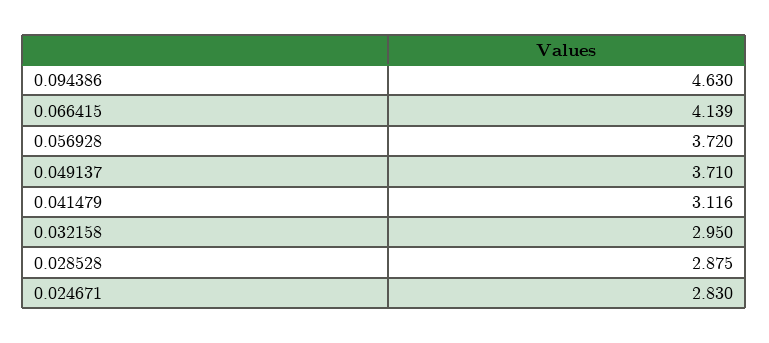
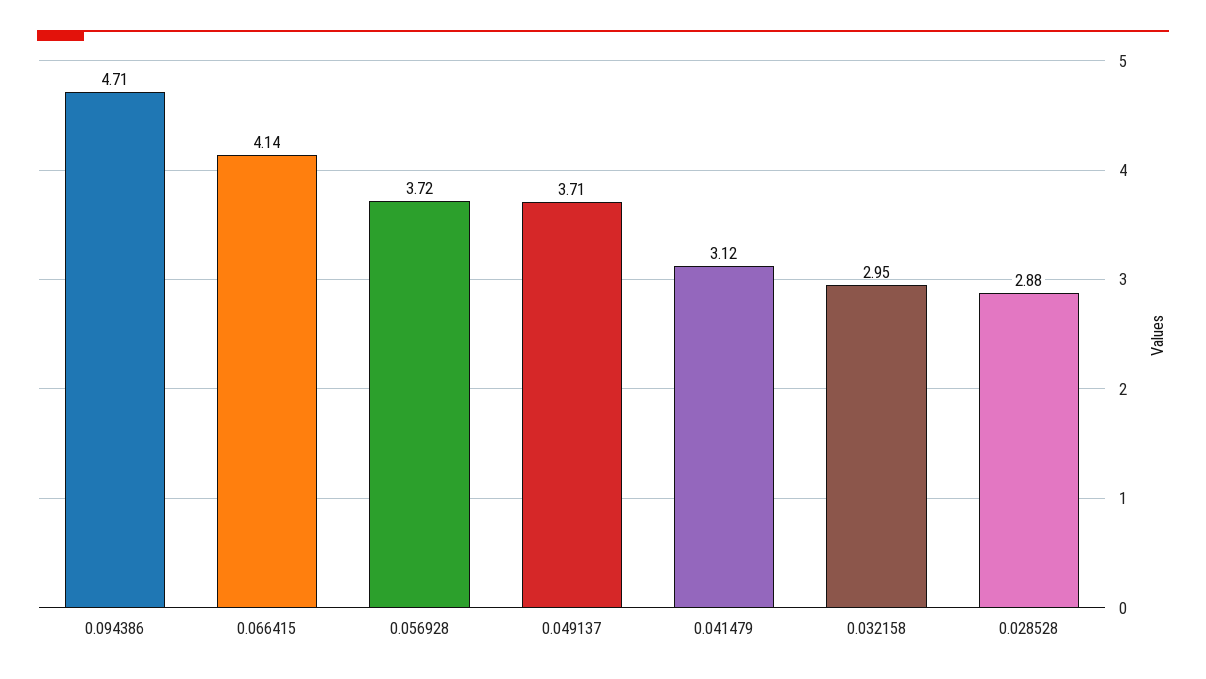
  {
-   "0.094386": 4.63,
+   "0.094386": 4.71,
    "0.066415": 4.139,
    "0.056928": 3.72,
    "0.049137": 3.71,
    "0.041479": 3.116,
    "0.032158": 2.95,
-   "0.028528": 2.875,
+   "0.028528": 2.875
-   "0.024671": 2.83
  }

